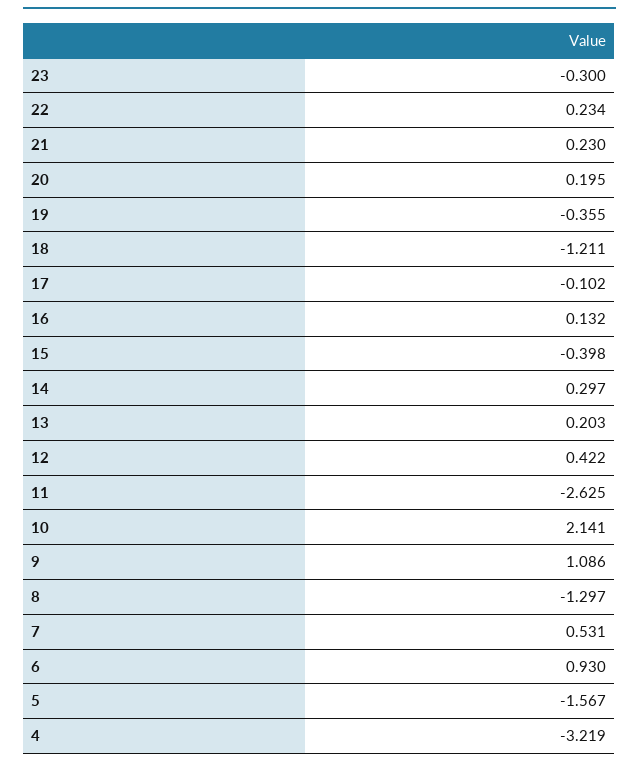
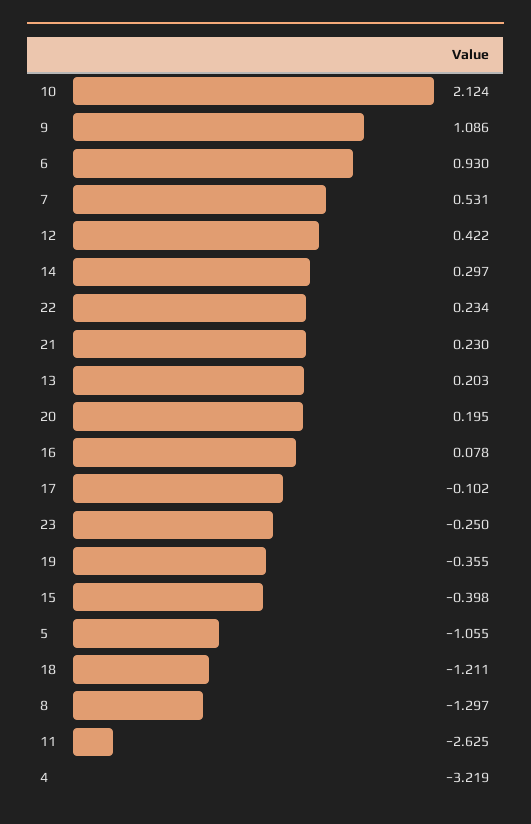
  {
-   "23": -0.3,
+   "23": -0.25,
    "22": 0.234,
    "21": 0.23,
    "20": 0.195,
    "19": -0.355,
    "18": -1.211,
    "17": -0.102,
-   "16": 0.132,
+   "16": 0.078,
    "15": -0.398,
    "14": 0.297,
    "13": 0.203,
    "12": 0.422,
    "11": -2.625,
-   "10": 2.141,
+   "10": 2.124,
    "9": 1.086,
    "8": -1.297,
    "7": 0.531,
    "6": 0.93,
-   "5": -1.567,
+   "5": -1.055,
    "4": -3.219
  }

